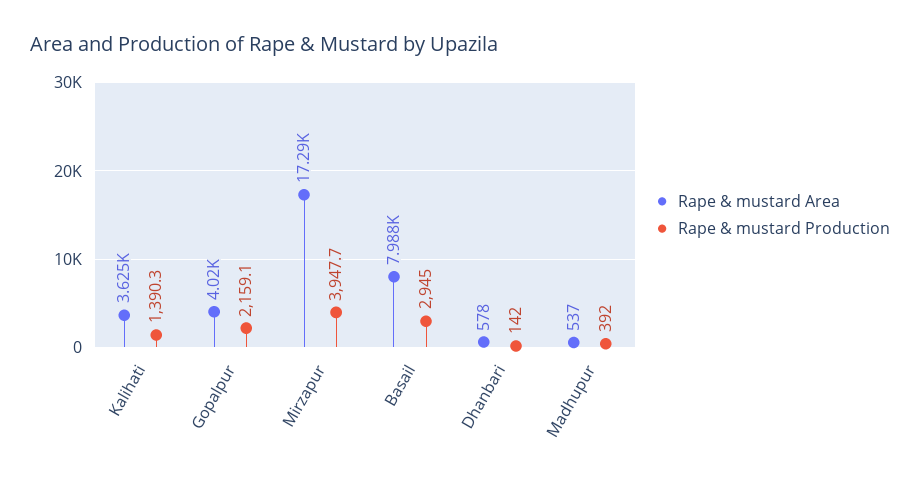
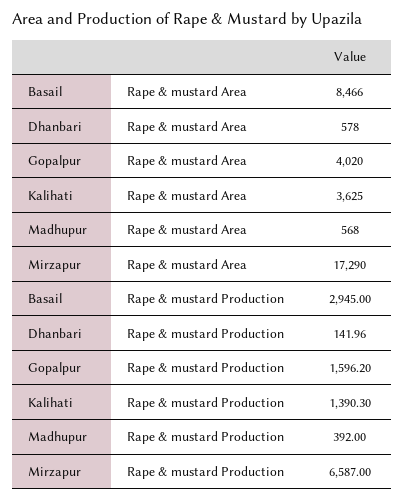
  {
    "Rape & mustard Area": {
      "Kalihati": 3625,
      "Gopalpur": 4020,
      "Mirzapur": 17290,
-     "Basail": 7988,
+     "Basail": 8466,
      "Dhanbari": 578,
-     "Madhupur": 537
+     "Madhupur": 568
    },
    "Rape & mustard Production": {
      "Kalihati": 1390.3,
-     "Gopalpur": 2159.1,
+     "Gopalpur": 1596.2,
-     "Mirzapur": 3947.7,
+     "Mirzapur": 6587,
      "Basail": 2945,
      "Dhanbari": 141.96,
      "Madhupur": 392
    }
  }

